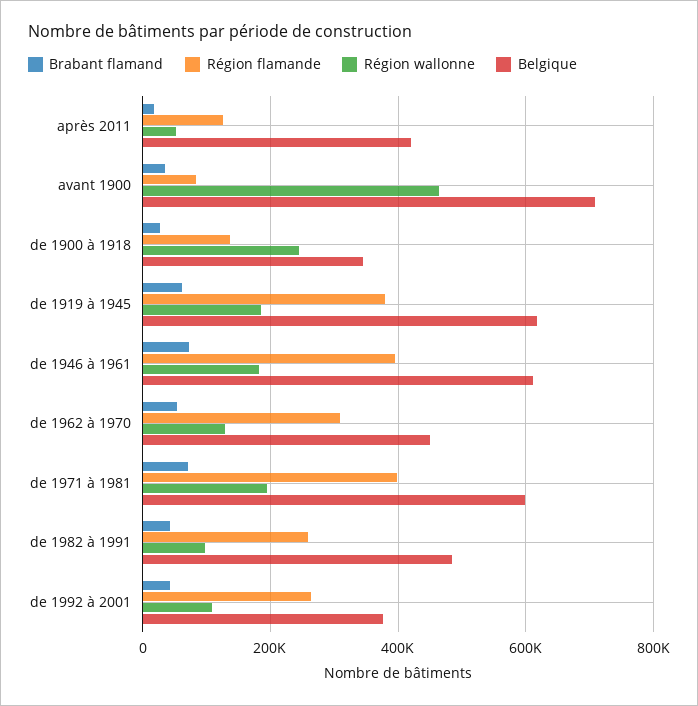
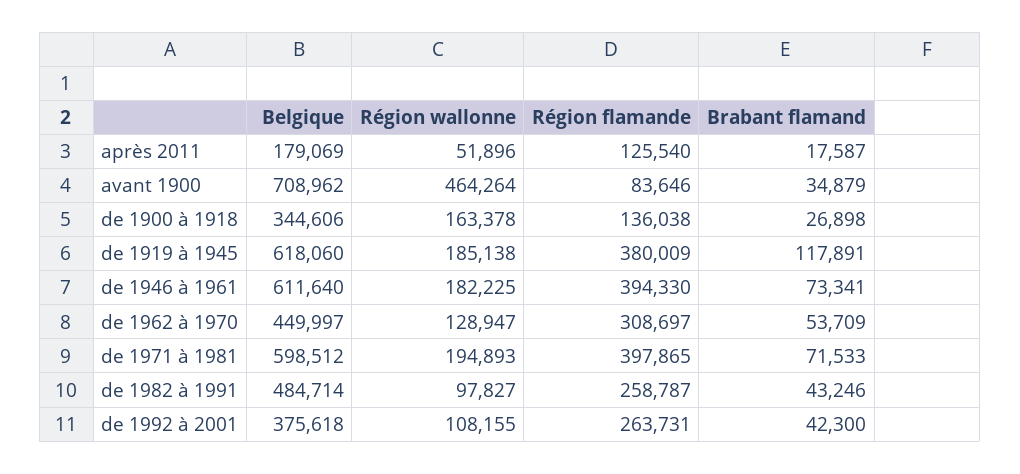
  {
    "Brabant flamand": {
      "après 2011": 17587,
      "avant 1900": 34879,
      "de 1900 à 1918": 26898,
-     "de 1919 à 1945": 60000,
+     "de 1919 à 1945": 117891,
      "de 1946 à 1961": 73341,
      "de 1962 à 1970": 53709,
      "de 1971 à 1981": 71533,
      "de 1982 à 1991": 43246,
      "de 1992 à 2001": 42300
    },
    "Région flamande": {
      "après 2011": 125540,
      "avant 1900": 83646,
      "de 1900 à 1918": 136038,
      "de 1919 à 1945": 380009,
      "de 1946 à 1961": 394330,
      "de 1962 à 1970": 308697,
      "de 1971 à 1981": 397865,
      "de 1982 à 1991": 258787,
      "de 1992 à 2001": 263731
    },
    "Région wallonne": {
      "après 2011": 51896,
      "avant 1900": 464264,
-     "de 1900 à 1918": 240000,
+     "de 1900 à 1918": 163378,
      "de 1919 à 1945": 185138,
      "de 1946 à 1961": 182225,
      "de 1962 à 1970": 128947,
      "de 1971 à 1981": 194893,
      "de 1982 à 1991": 97827,
      "de 1992 à 2001": 108155
    },
    "Belgique": {
-     "après 2011": 420000,
+     "après 2011": 179069,
      "avant 1900": 708962,
      "de 1900 à 1918": 344606,
      "de 1919 à 1945": 618060,
      "de 1946 à 1961": 611640,
      "de 1962 à 1970": 449997,
      "de 1971 à 1981": 598512,
      "de 1982 à 1991": 484714,
      "de 1992 à 2001": 375618
    }
  }

